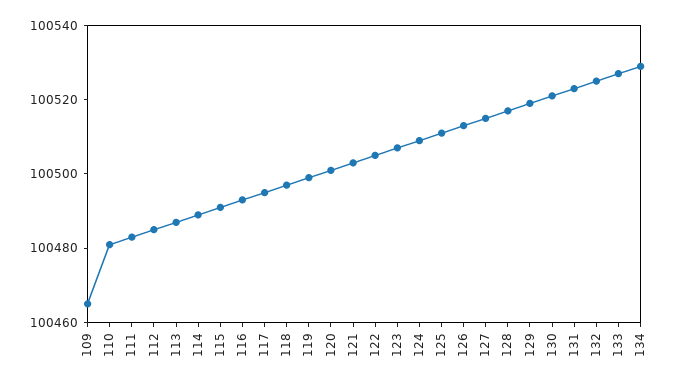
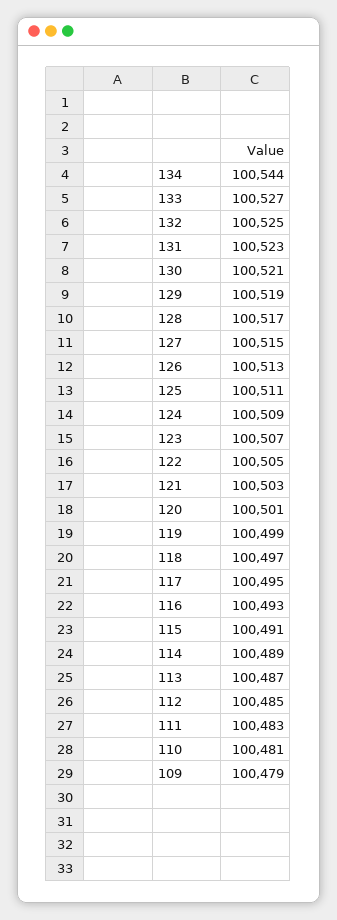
  {
-   "109": 100465,
+   "109": 100479,
    "110": 100481,
    "111": 100483,
    "112": 100485,
    "113": 100487,
    "114": 100489,
    "115": 100491,
    "116": 100493,
    "117": 100495,
    "118": 100497,
    "119": 100499,
    "120": 100501,
    "121": 100503,
    "122": 100505,
    "123": 100507,
    "124": 100509,
    "125": 100511,
    "126": 100513,
    "127": 100515,
    "128": 100517,
    "129": 100519,
    "130": 100521,
    "131": 100523,
    "132": 100525,
    "133": 100527,
-   "134": 100530
+   "134": 100544
  }

